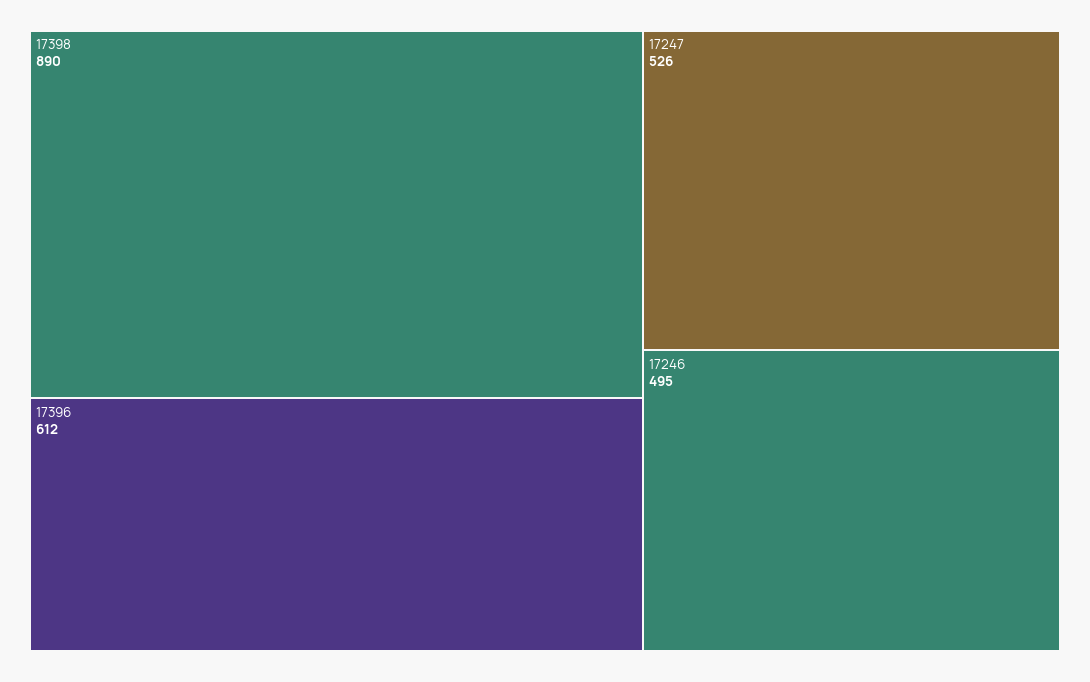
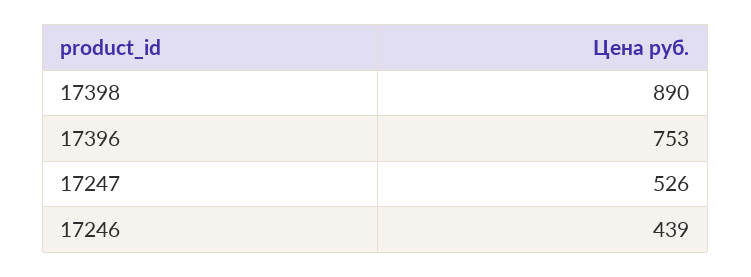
  {
    "17398": 890,
-   "17396": 612,
+   "17396": 753,
    "17247": 526,
-   "17246": 495
+   "17246": 439
  }

